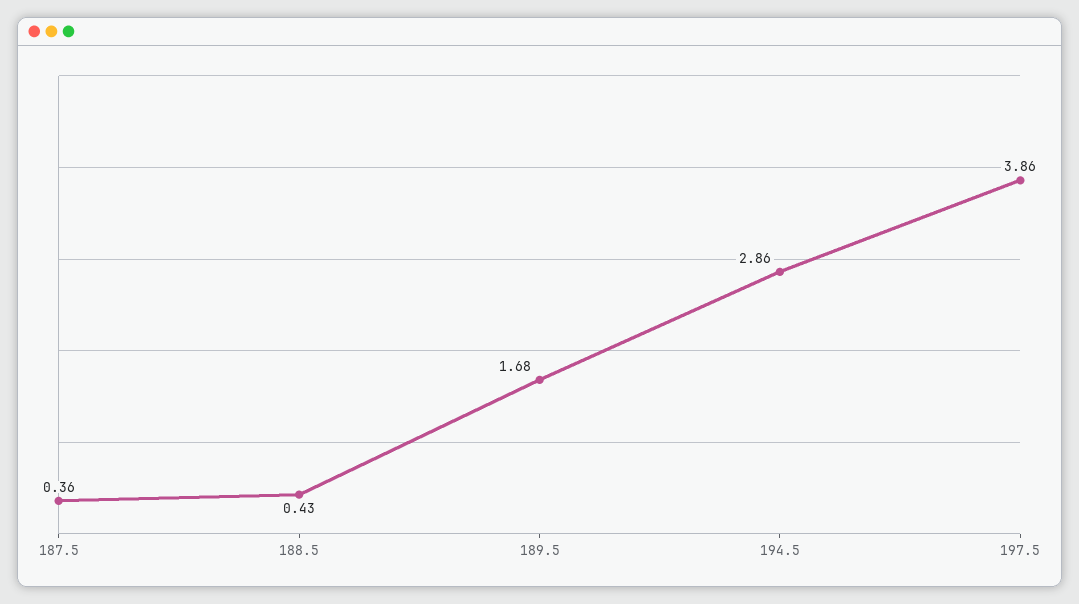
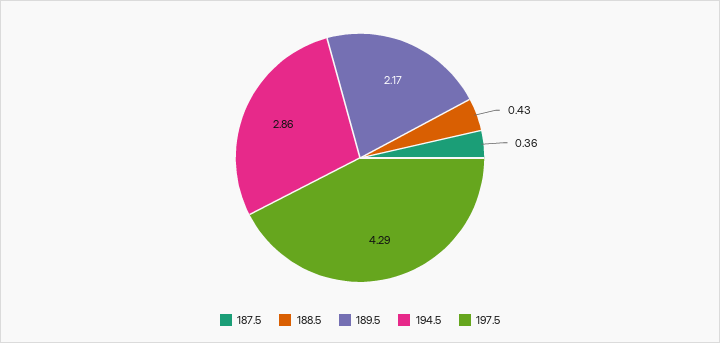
  {
    "187.5": 0.36,
    "188.5": 0.43,
-   "189.5": 1.68,
+   "189.5": 2.17,
    "194.5": 2.86,
-   "197.5": 3.86
+   "197.5": 4.29
  }

